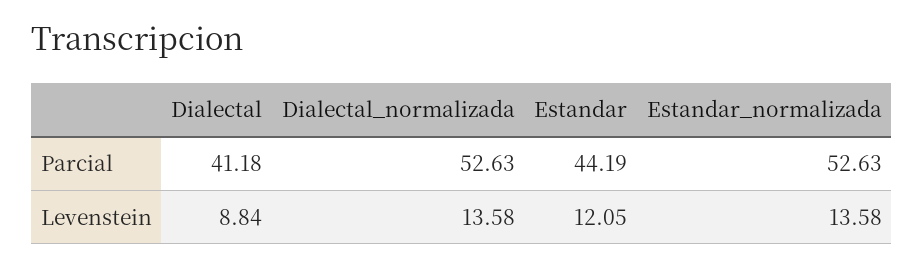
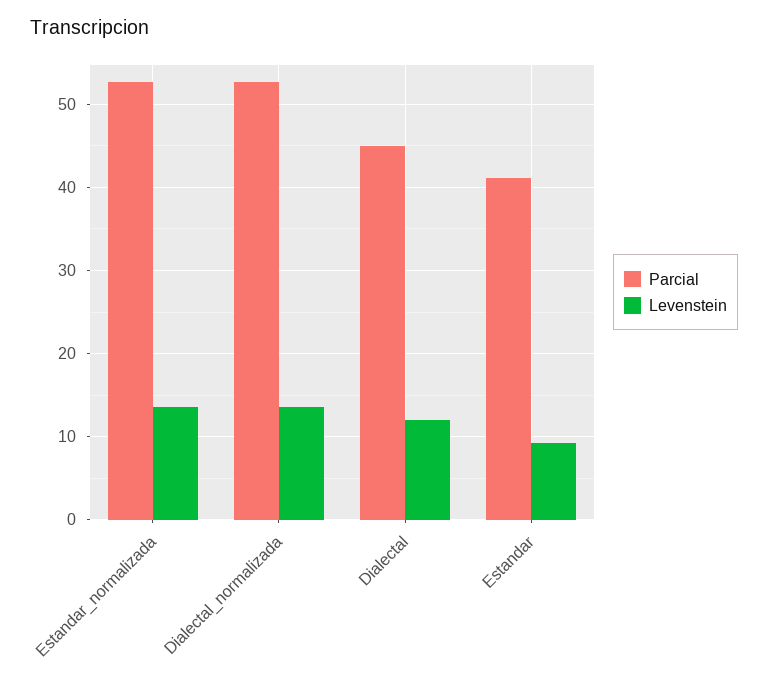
  {
    "Parcial": {
-     "Dialectal": 41.18,
+     "Dialectal": 45,
      "Dialectal_normalizada": 52.63,
-     "Estandar": 44.19,
+     "Estandar": 41,
      "Estandar_normalizada": 52.63
    },
    "Levenstein": {
-     "Dialectal": 8.84,
+     "Dialectal": 12,
      "Dialectal_normalizada": 13.58,
-     "Estandar": 12.05,
+     "Estandar": 9,
      "Estandar_normalizada": 13.58
    }
  }

